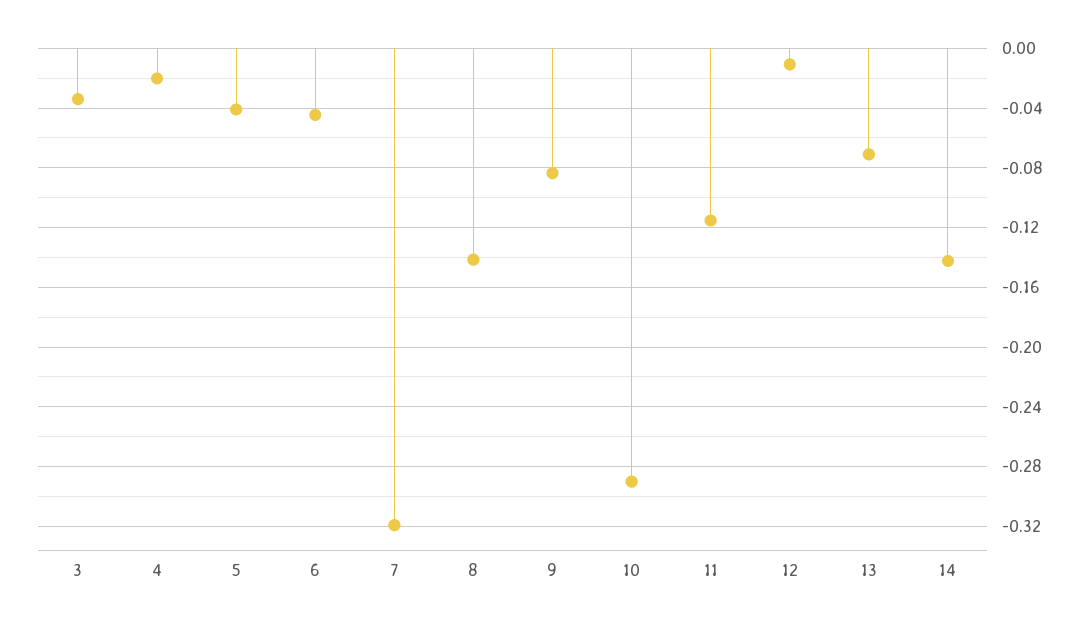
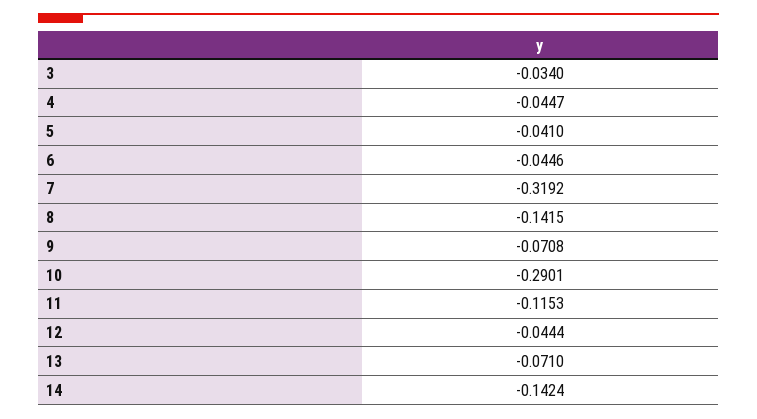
  {
    "3": -0.034,
-   "4": -0.02,
+   "4": -0.0447,
    "5": -0.041,
    "6": -0.0446,
    "7": -0.3192,
    "8": -0.1415,
-   "9": -0.085,
+   "9": -0.0708,
    "10": -0.2901,
    "11": -0.1153,
-   "12": -0.01,
+   "12": -0.0444,
    "13": -0.071,
    "14": -0.1424
  }

